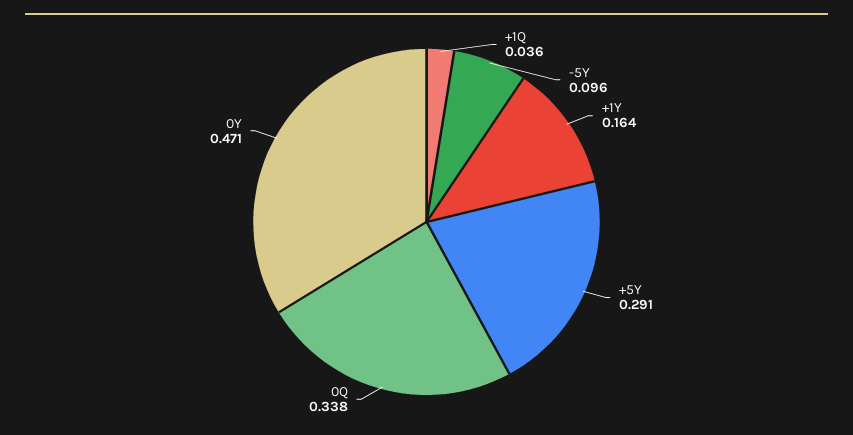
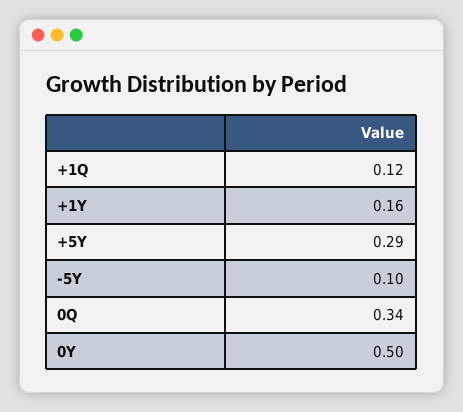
  {
-   "+1Q": 0.036,
+   "+1Q": 0.12,
    "-5Y": 0.096,
    "+1Y": 0.164,
    "+5Y": 0.291,
    "0Q": 0.338,
-   "0Y": 0.471
+   "0Y": 0.5
  }

